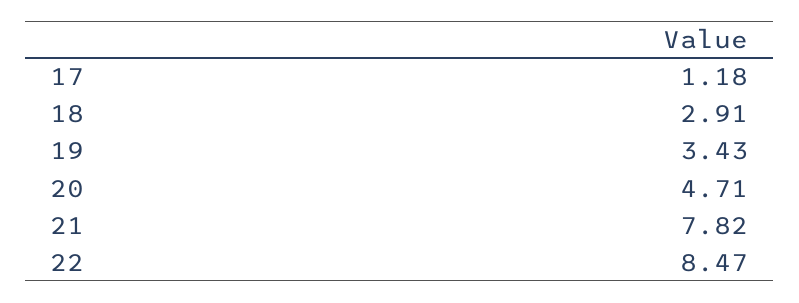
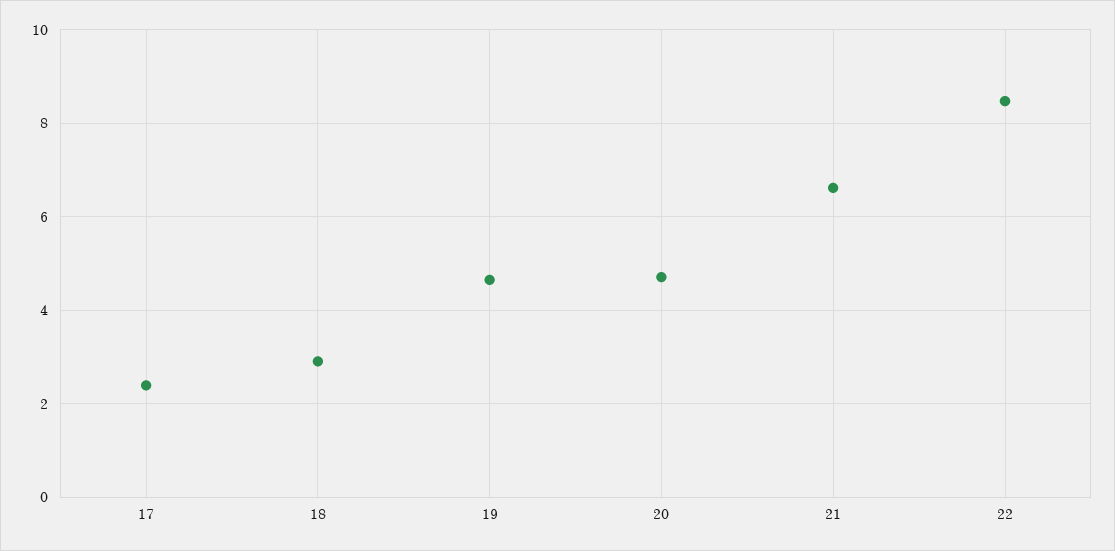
  {
-   "17": 1.18,
+   "17": 2.4,
    "18": 2.91,
-   "19": 3.43,
+   "19": 4.6,
    "20": 4.71,
-   "21": 7.82,
+   "21": 6.6,
    "22": 8.47
  }

